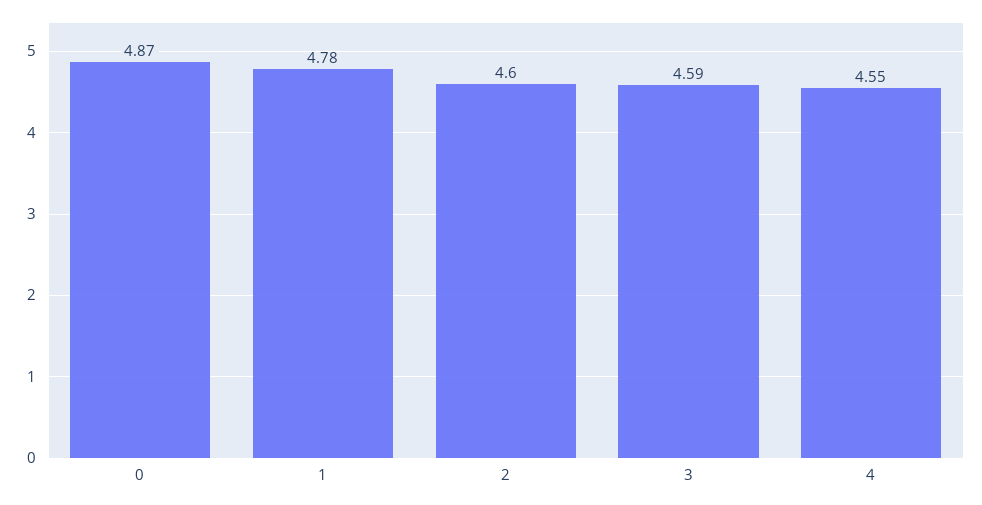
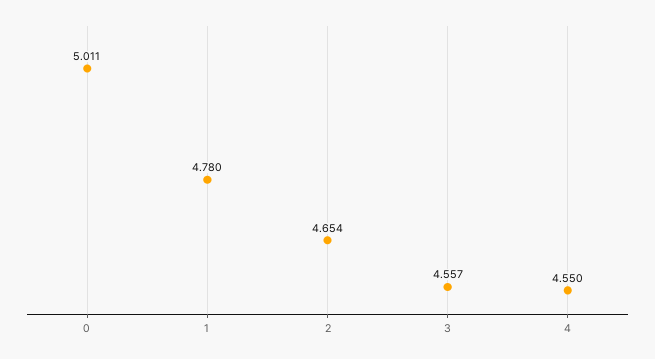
  {
-   "0": 4.87,
+   "0": 5.011,
    "1": 4.78,
-   "2": 4.6,
+   "2": 4.654,
-   "3": 4.59,
+   "3": 4.557,
    "4": 4.55
  }

